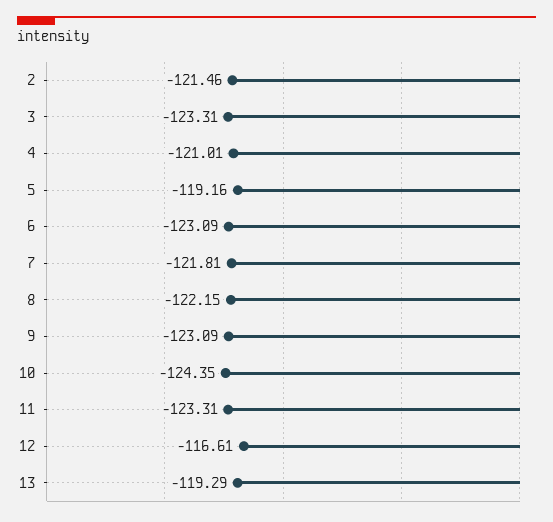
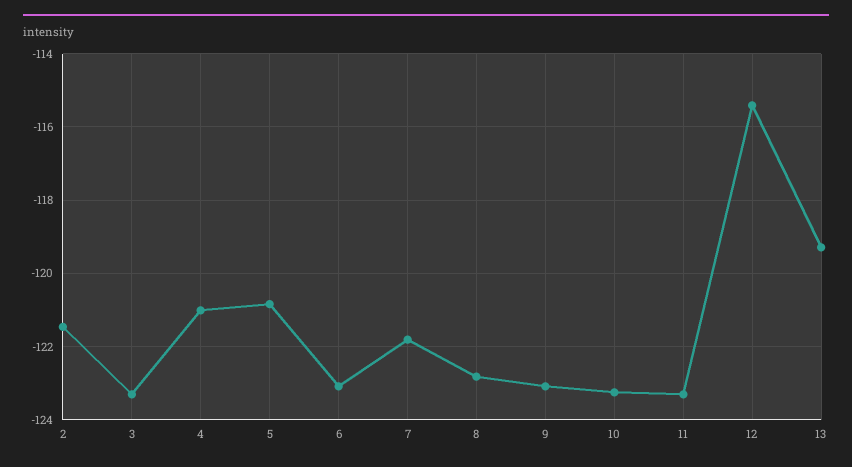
  {
    "2": -121.46,
    "3": -123.31,
    "4": -121.01,
-   "5": -119.16,
+   "5": -120.8,
    "6": -123.09,
    "7": -121.81,
-   "8": -122.15,
+   "8": -122.8,
    "9": -123.09,
-   "10": -124.35,
+   "10": -123.2,
    "11": -123.31,
-   "12": -116.61,
+   "12": -115.4,
    "13": -119.29
  }

